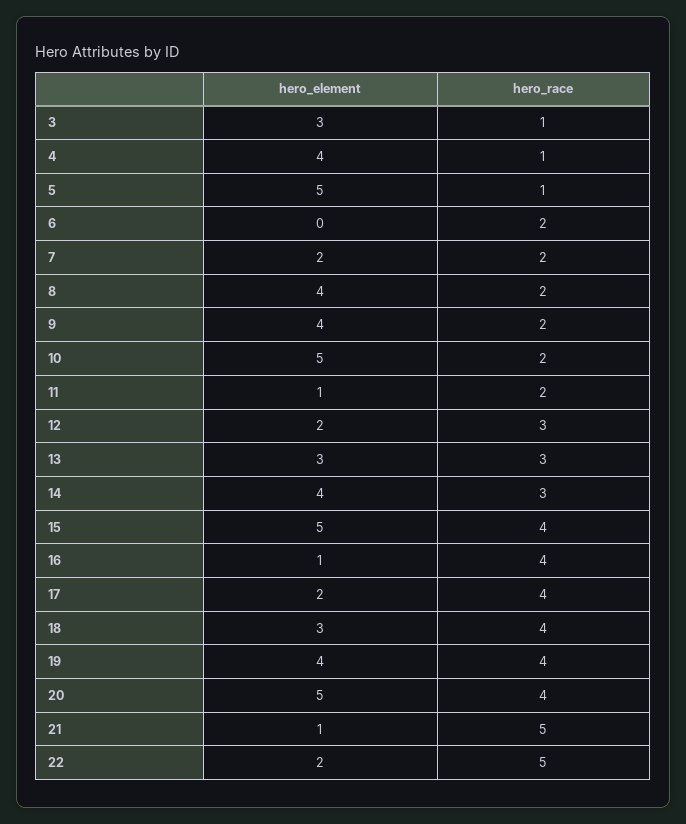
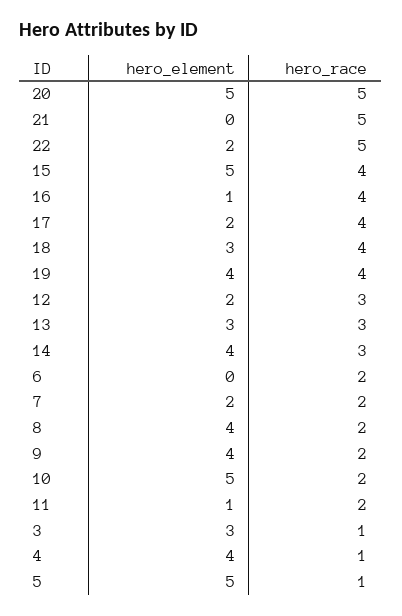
  {
    "hero_element": {
      "3": 3,
      "4": 4,
      "5": 5,
      "6": 0,
      "7": 2,
      "8": 4,
      "9": 4,
      "10": 5,
      "11": 1,
      "12": 2,
      "13": 3,
      "14": 4,
      "15": 5,
      "16": 1,
      "17": 2,
      "18": 3,
      "19": 4,
      "20": 5,
-     "21": 1,
+     "21": 0,
      "22": 2
    },
    "hero_race": {
      "3": 1,
      "4": 1,
      "5": 1,
      "6": 2,
      "7": 2,
      "8": 2,
      "9": 2,
      "10": 2,
      "11": 2,
      "12": 3,
      "13": 3,
      "14": 3,
      "15": 4,
      "16": 4,
      "17": 4,
      "18": 4,
      "19": 4,
-     "20": 4,
+     "20": 5,
      "21": 5,
      "22": 5
    }
  }

